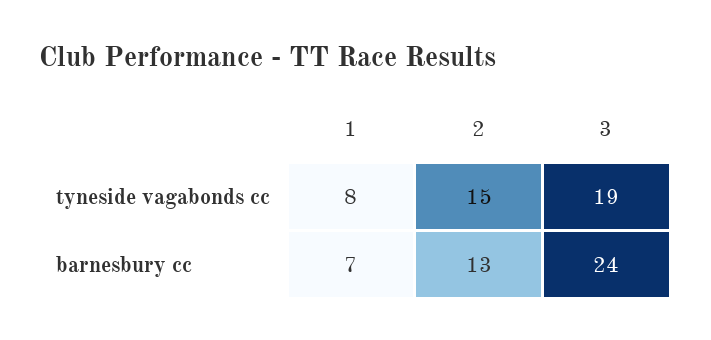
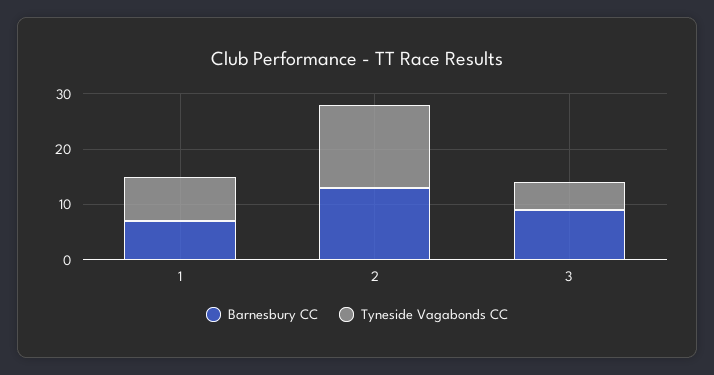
  {
    "tyneside vagabonds cc": {
      "1": 8,
      "2": 15,
-     "3": 19
+     "3": 5
    },
    "barnesbury cc": {
      "1": 7,
      "2": 13,
-     "3": 24
+     "3": 10
    }
  }

